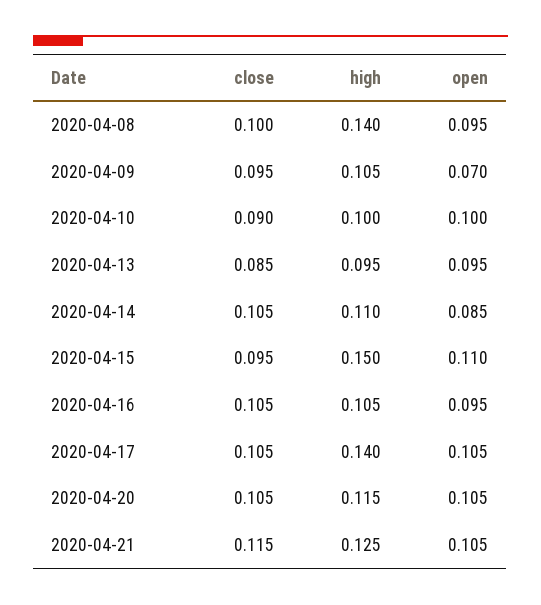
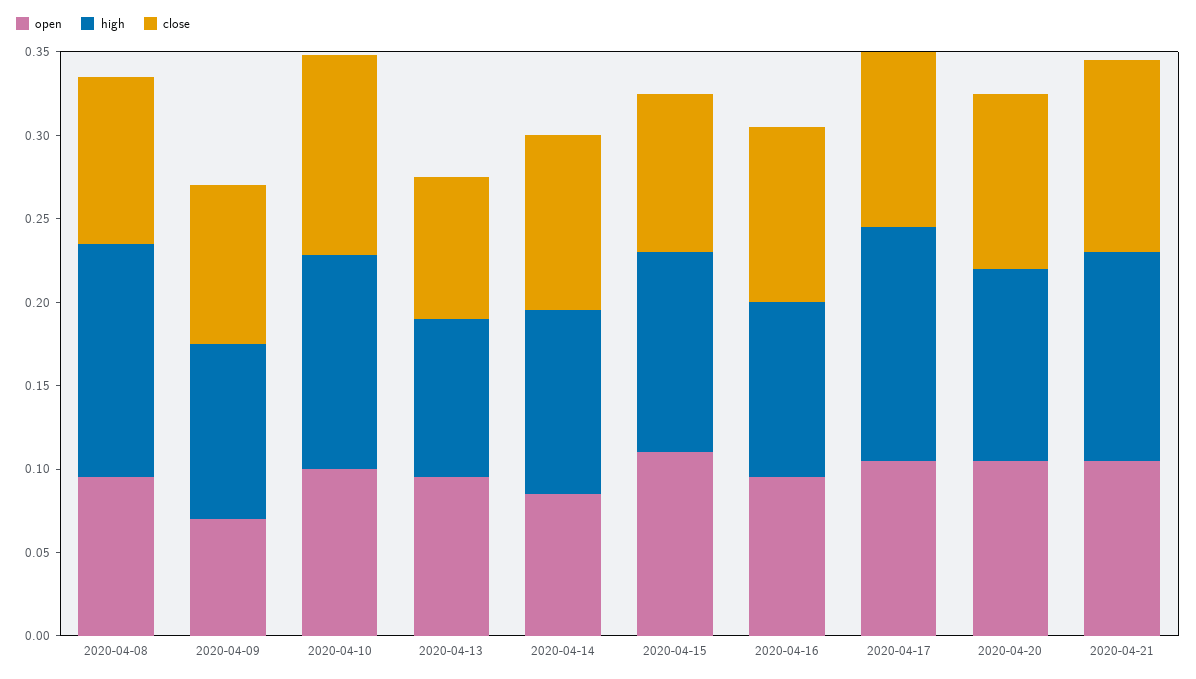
  {
    "close": {
      "2020-04-08": 0.1,
      "2020-04-09": 0.095,
-     "2020-04-10": 0.09,
+     "2020-04-10": 0.12,
      "2020-04-13": 0.085,
      "2020-04-14": 0.105,
      "2020-04-15": 0.095,
      "2020-04-16": 0.105,
      "2020-04-17": 0.105,
      "2020-04-20": 0.105,
      "2020-04-21": 0.115
    },
    "high": {
      "2020-04-08": 0.14,
      "2020-04-09": 0.105,
-     "2020-04-10": 0.1,
+     "2020-04-10": 0.13,
      "2020-04-13": 0.095,
      "2020-04-14": 0.11,
-     "2020-04-15": 0.15,
+     "2020-04-15": 0.12,
      "2020-04-16": 0.105,
      "2020-04-17": 0.14,
      "2020-04-20": 0.115,
      "2020-04-21": 0.125
    },
    "open": {
      "2020-04-08": 0.095,
      "2020-04-09": 0.07,
      "2020-04-10": 0.1,
      "2020-04-13": 0.095,
      "2020-04-14": 0.085,
      "2020-04-15": 0.11,
      "2020-04-16": 0.095,
      "2020-04-17": 0.105,
      "2020-04-20": 0.105,
      "2020-04-21": 0.105
    }
  }

